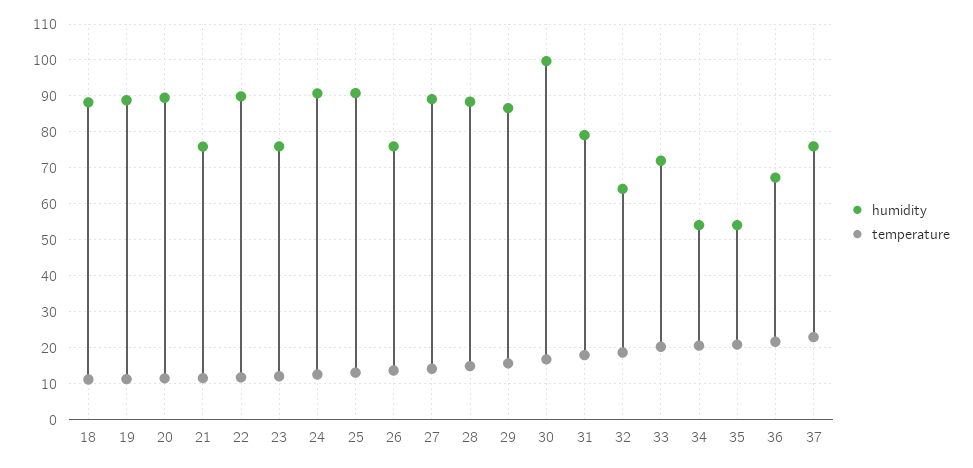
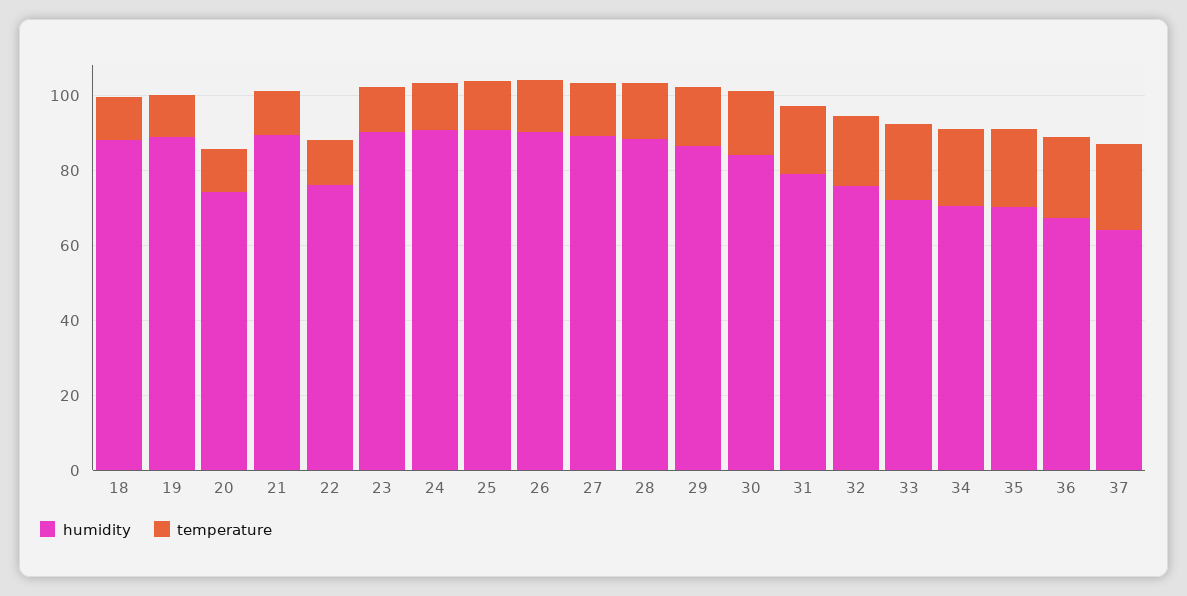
  {
    "humidity": {
      "18": 88,
      "19": 88,
-     "20": 90,
+     "20": 75,
-     "21": 76,
+     "21": 90,
-     "22": 90,
+     "22": 75,
-     "23": 76,
+     "23": 90,
      "24": 90,
      "25": 90,
-     "26": 76,
+     "26": 90,
      "27": 90,
      "28": 88,
      "29": 86,
-     "30": 100,
+     "30": 85,
      "31": 80,
-     "32": 64,
+     "32": 75,
      "33": 72,
-     "34": 54,
+     "34": 70,
-     "35": 54,
+     "35": 70,
      "36": 68,
-     "37": 76
+     "37": 65
    },
    "temperature": {
      "18": 12,
      "19": 12,
      "20": 12,
      "21": 12,
      "22": 12,
      "23": 12,
      "24": 12,
      "25": 14,
      "26": 14,
      "27": 14,
      "28": 14,
      "29": 16,
      "30": 16,
      "31": 18,
      "32": 18,
      "33": 20,
      "34": 20,
      "35": 20,
      "36": 22,
      "37": 24
    }
  }

